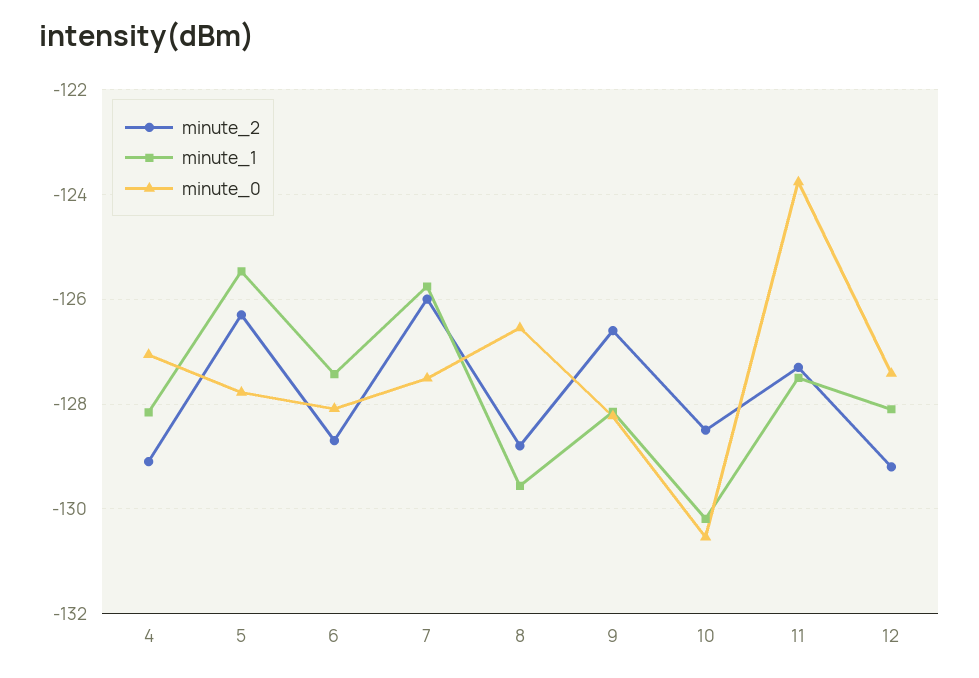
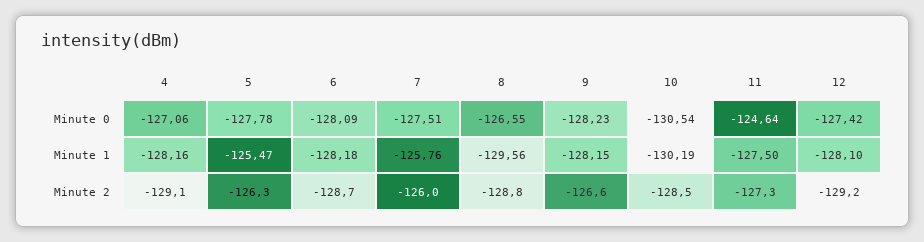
  {
    "minute_2": {
      "4": -129.1,
      "5": -126.3,
      "6": -128.7,
      "7": -126,
      "8": -128.8,
      "9": -126.6,
      "10": -128.5,
      "11": -127.3,
      "12": -129.2
    },
    "minute_1": {
      "4": -128.16,
      "5": -125.47,
-     "6": -127.4,
+     "6": -128.18,
      "7": -125.76,
      "8": -129.56,
      "9": -128.15,
      "10": -130.19,
      "11": -127.5,
      "12": -128.1
    },
    "minute_0": {
      "4": -127.06,
      "5": -127.78,
      "6": -128.09,
      "7": -127.51,
      "8": -126.55,
      "9": -128.23,
      "10": -130.54,
-     "11": -123.8,
+     "11": -124.64,
      "12": -127.42
    }
  }

